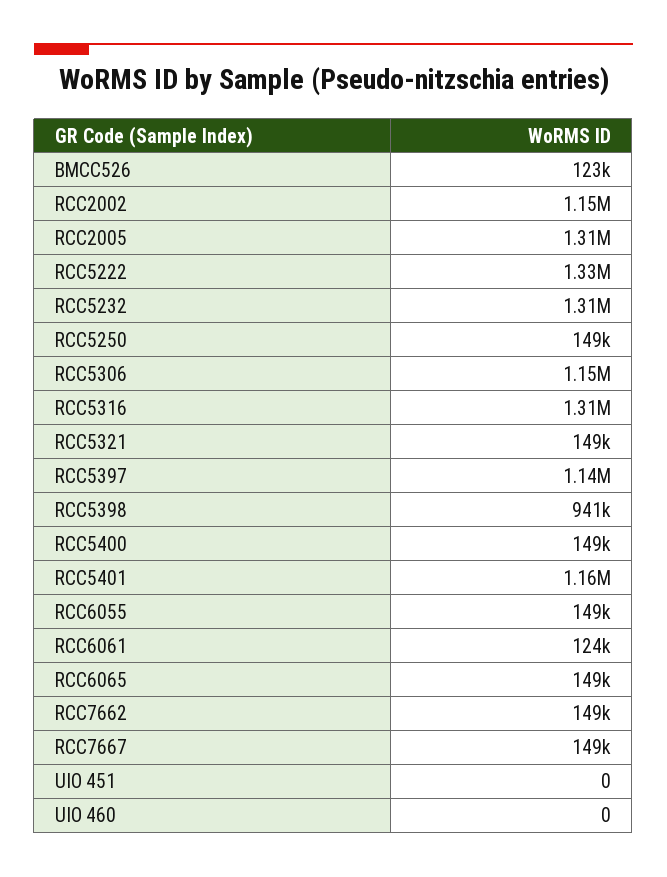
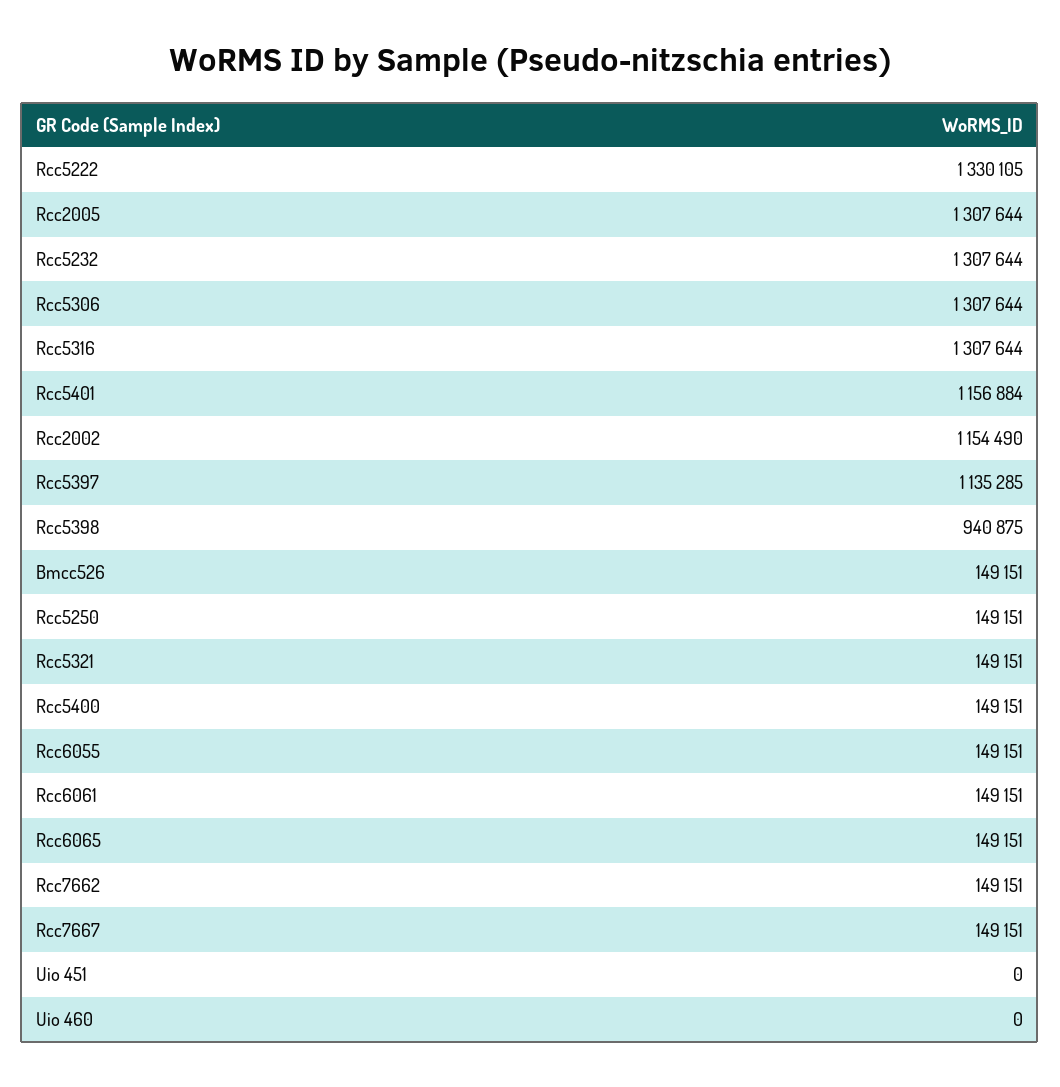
  {
-   "BMCC526": 123000,
+   "BMCC526": 149151,
    "RCC2002": 1154490,
    "RCC2005": 1307644,
    "RCC5222": 1330105,
    "RCC5232": 1307644,
    "RCC5250": 149151,
-   "RCC5306": 1150000,
+   "RCC5306": 1307644,
    "RCC5316": 1307644,
    "RCC5321": 149151,
    "RCC5397": 1135285,
    "RCC5398": 940875,
    "RCC5400": 149151,
    "RCC5401": 1156884,
    "RCC6055": 149151,
-   "RCC6061": 124000,
+   "RCC6061": 149151,
    "RCC6065": 149151,
    "RCC7662": 149151,
    "RCC7667": 149151,
    "UIO 451": 0,
    "UIO 460": 0
  }

